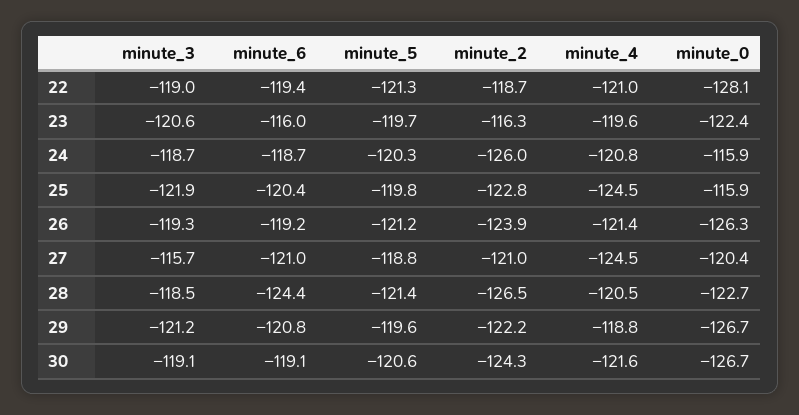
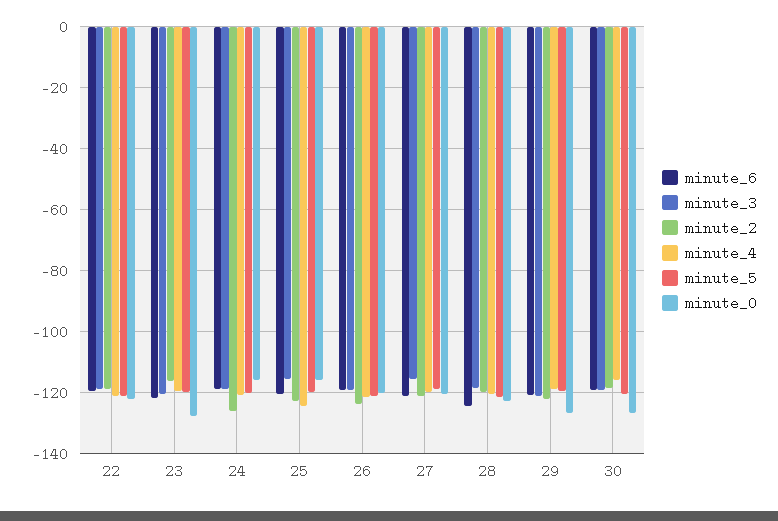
  {
    "minute_3": {
      "22": -119,
      "23": -120.6,
      "24": -118.7,
-     "25": -121.9,
+     "25": -116,
      "26": -119.3,
      "27": -115.7,
      "28": -118.5,
      "29": -121.2,
      "30": -119.1
    },
    "minute_6": {
      "22": -119.4,
-     "23": -116,
+     "23": -122,
      "24": -118.7,
      "25": -120.4,
      "26": -119.2,
      "27": -121,
      "28": -124.4,
      "29": -120.8,
      "30": -119.1
    },
    "minute_5": {
      "22": -121.3,
      "23": -119.7,
      "24": -120.3,
      "25": -119.8,
      "26": -121.2,
      "27": -118.8,
      "28": -121.4,
      "29": -119.6,
      "30": -120.6
    },
    "minute_2": {
      "22": -118.7,
      "23": -116.3,
      "24": -126,
      "25": -122.8,
      "26": -123.9,
      "27": -121,
-     "28": -126.5,
+     "28": -120,
      "29": -122.2,
-     "30": -124.3
+     "30": -118
    },
    "minute_4": {
      "22": -121,
      "23": -119.6,
      "24": -120.8,
      "25": -124.5,
      "26": -121.4,
-     "27": -124.5,
+     "27": -120,
      "28": -120.5,
      "29": -118.8,
-     "30": -121.6
+     "30": -116
    },
    "minute_0": {
-     "22": -128.1,
+     "22": -122,
-     "23": -122.4,
+     "23": -128,
      "24": -115.9,
      "25": -115.9,
-     "26": -126.3,
+     "26": -120,
      "27": -120.4,
      "28": -122.7,
      "29": -126.7,
      "30": -126.7
    }
  }

